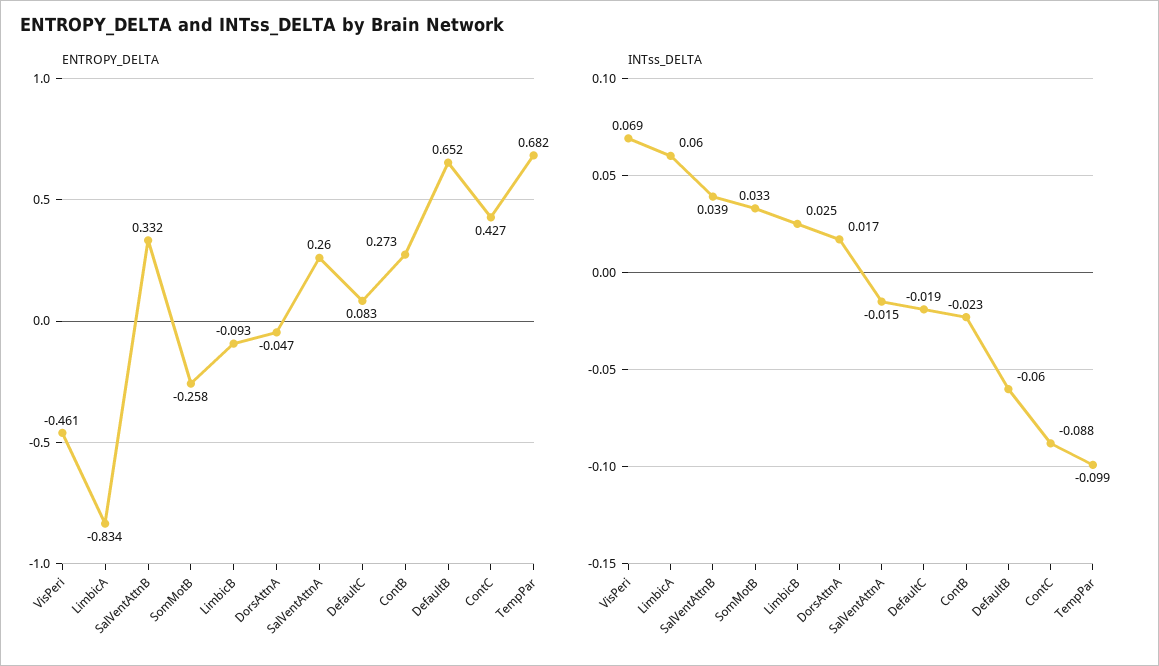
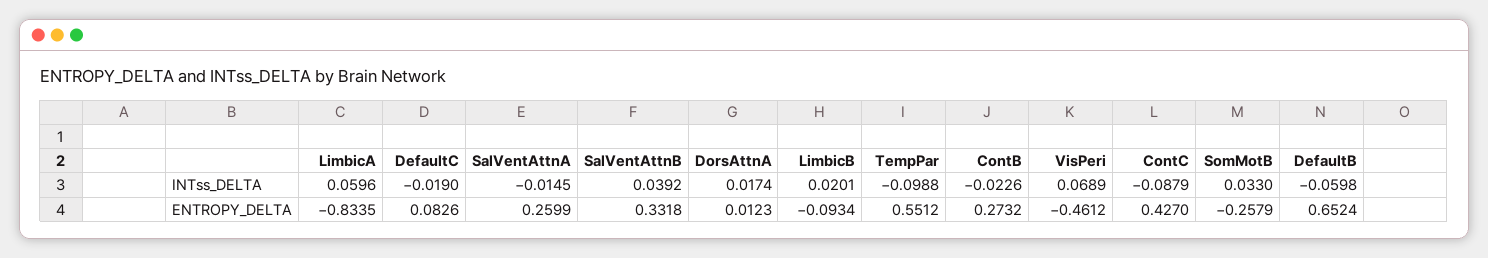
  {
    "ENTROPY_DELTA": {
      "VisPeri": -0.4612,
      "LimbicA": -0.8335,
      "SalVentAttnB": 0.3318,
      "SomMotB": -0.2579,
      "LimbicB": -0.0934,
-     "DorsAttnA": -0.047,
+     "DorsAttnA": 0.0123,
      "SalVentAttnA": 0.2599,
      "DefaultC": 0.0826,
      "ContB": 0.2732,
      "DefaultB": 0.6524,
      "ContC": 0.427,
-     "TempPar": 0.682
+     "TempPar": 0.5512
    },
    "INTss_DELTA": {
      "VisPeri": 0.0689,
      "LimbicA": 0.0596,
      "SalVentAttnB": 0.0392,
      "SomMotB": 0.033,
-     "LimbicB": 0.025,
+     "LimbicB": 0.0201,
      "DorsAttnA": 0.0174,
      "SalVentAttnA": -0.0145,
      "DefaultC": -0.019,
      "ContB": -0.0226,
      "DefaultB": -0.0598,
      "ContC": -0.0879,
      "TempPar": -0.0988
    }
  }

